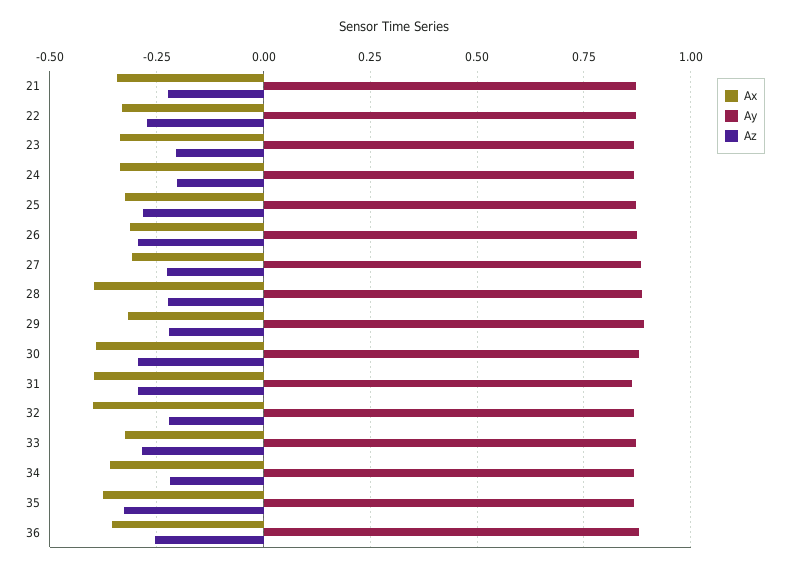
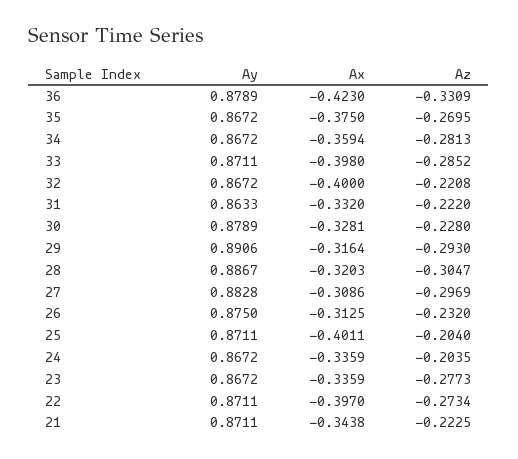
  {
    "Ax": {
      "21": -0.3438,
-     "22": -0.325,
+     "22": -0.397,
      "23": -0.3359,
      "24": -0.3359,
-     "25": -0.325,
+     "25": -0.4011,
      "26": -0.3125,
      "27": -0.3086,
-     "28": -0.4,
+     "28": -0.3203,
      "29": -0.3164,
-     "30": -0.4,
+     "30": -0.3281,
-     "31": -0.4,
+     "31": -0.332,
      "32": -0.4,
-     "33": -0.325,
+     "33": -0.398,
      "34": -0.3594,
      "35": -0.375,
-     "36": -0.35
+     "36": -0.423
    },
    "Ay": {
      "21": 0.8711,
      "22": 0.8711,
      "23": 0.8672,
      "24": 0.8672,
      "25": 0.8711,
      "26": 0.875,
      "27": 0.8828,
      "28": 0.8867,
      "29": 0.8906,
      "30": 0.8789,
      "31": 0.8633,
      "32": 0.8672,
      "33": 0.8711,
      "34": 0.8672,
      "35": 0.8672,
      "36": 0.8789
    },
    "Az": {
      "21": -0.2225,
      "22": -0.2734,
-     "23": -0.2,
+     "23": -0.2773,
      "24": -0.2035,
-     "25": -0.275,
+     "25": -0.204,
-     "26": -0.3,
+     "26": -0.232,
-     "27": -0.225,
+     "27": -0.2969,
-     "28": -0.225,
+     "28": -0.3047,
-     "29": -0.225,
+     "29": -0.293,
-     "30": -0.3,
+     "30": -0.228,
-     "31": -0.3,
+     "31": -0.222,
      "32": -0.2208,
      "33": -0.2852,
-     "34": -0.225,
+     "34": -0.2813,
-     "35": -0.325,
+     "35": -0.2695,
-     "36": -0.25
+     "36": -0.3309
    }
  }

